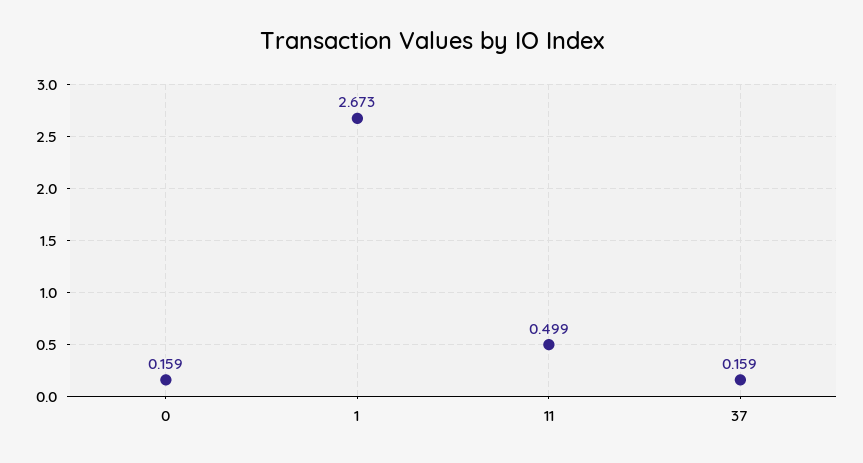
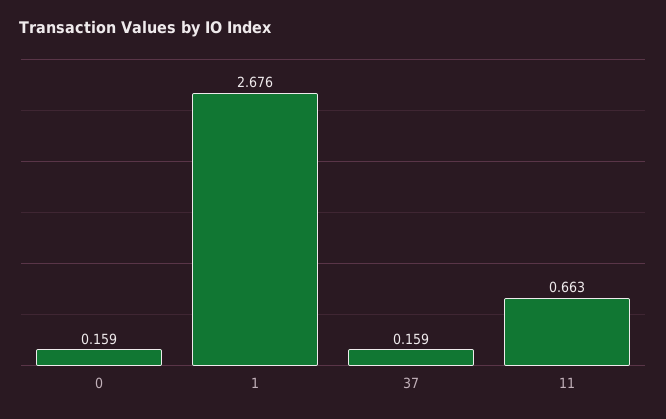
  {
    "0": 0.159,
-   "1": 2.673,
+   "1": 2.676,
-   "11": 0.499,
+   "11": 0.663,
    "37": 0.159
  }

